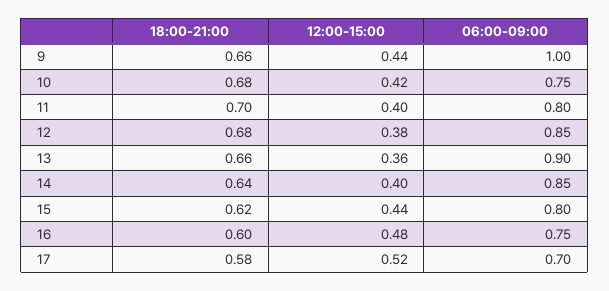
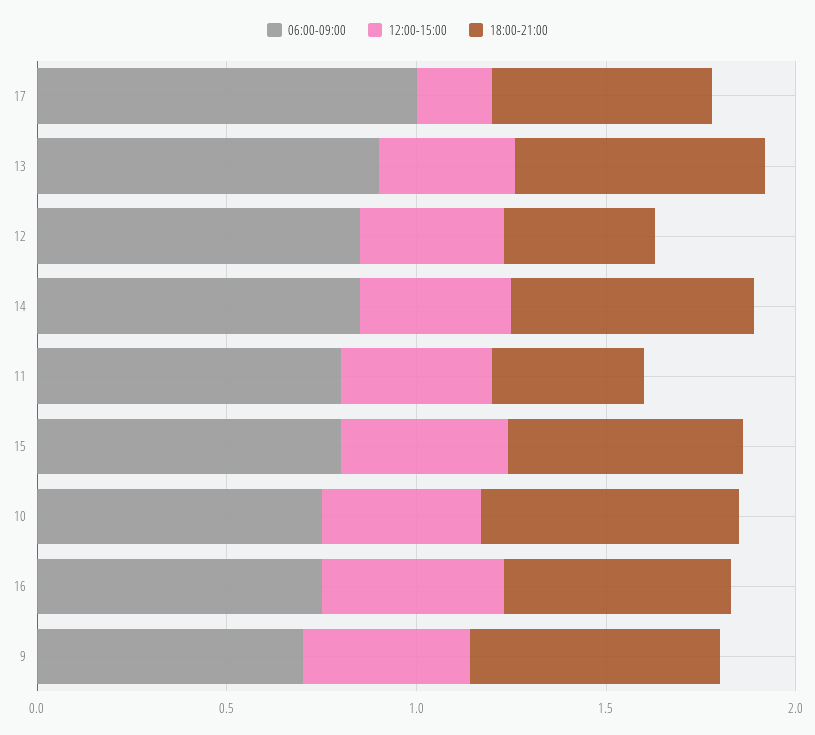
  {
    "18:00-21:00": {
      "9": 0.66,
      "10": 0.68,
-     "11": 0.7,
+     "11": 0.4,
-     "12": 0.68,
+     "12": 0.4,
      "13": 0.66,
      "14": 0.64,
      "15": 0.62,
      "16": 0.6,
      "17": 0.58
    },
    "12:00-15:00": {
      "9": 0.44,
      "10": 0.42,
      "11": 0.4,
      "12": 0.38,
      "13": 0.36,
      "14": 0.4,
      "15": 0.44,
      "16": 0.48,
-     "17": 0.52
+     "17": 0.2
    },
    "06:00-09:00": {
-     "9": 1,
+     "9": 0.7,
      "10": 0.75,
      "11": 0.8,
      "12": 0.85,
      "13": 0.9,
      "14": 0.85,
      "15": 0.8,
      "16": 0.75,
-     "17": 0.7
+     "17": 1
    }
  }

